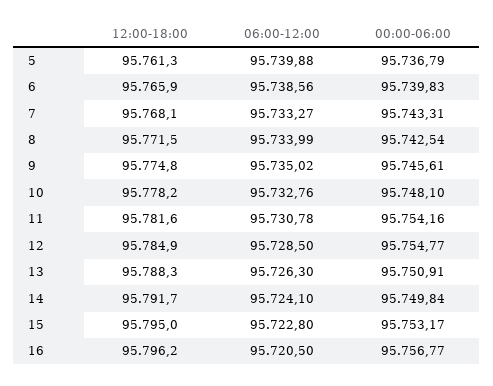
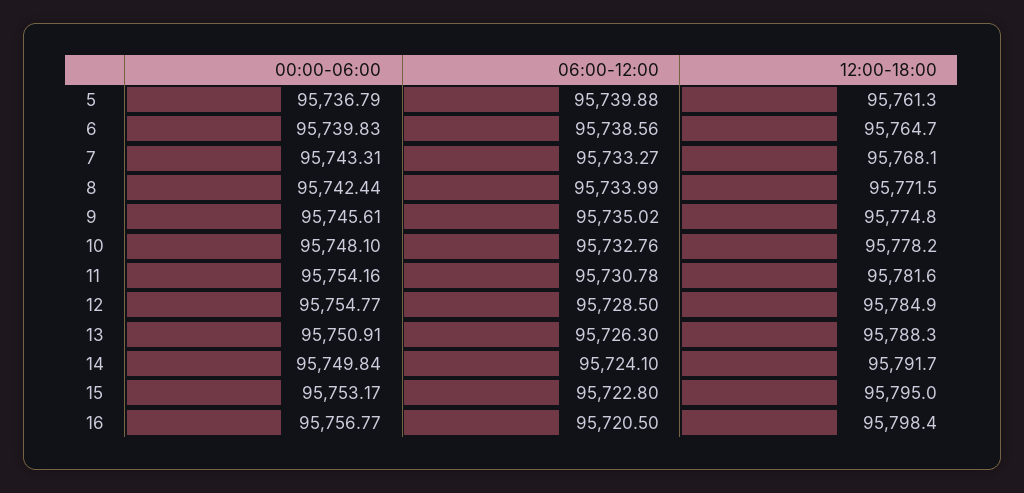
  {
    "12:00-18:00": {
      "5": 95761.3,
-     "6": 95765.9,
+     "6": 95764.7,
      "7": 95768.1,
      "8": 95771.5,
      "9": 95774.8,
      "10": 95778.2,
      "11": 95781.6,
      "12": 95784.9,
      "13": 95788.3,
      "14": 95791.7,
      "15": 95795,
-     "16": 95796.2
+     "16": 95798.4
    },
    "06:00-12:00": {
      "5": 95739.88,
      "6": 95738.56,
      "7": 95733.27,
      "8": 95733.99,
      "9": 95735.02,
      "10": 95732.76,
      "11": 95730.78,
      "12": 95728.5,
      "13": 95726.3,
      "14": 95724.1,
      "15": 95722.8,
      "16": 95720.5
    },
    "00:00-06:00": {
      "5": 95736.79,
      "6": 95739.83,
      "7": 95743.31,
-     "8": 95742.54,
+     "8": 95742.44,
      "9": 95745.61,
      "10": 95748.1,
      "11": 95754.16,
      "12": 95754.77,
      "13": 95750.91,
      "14": 95749.84,
      "15": 95753.17,
      "16": 95756.77
    }
  }

